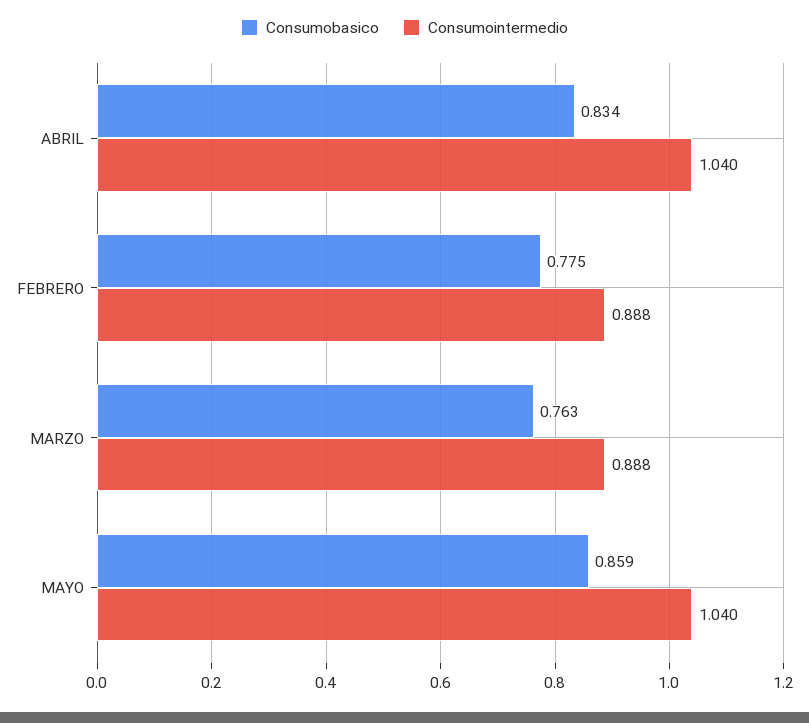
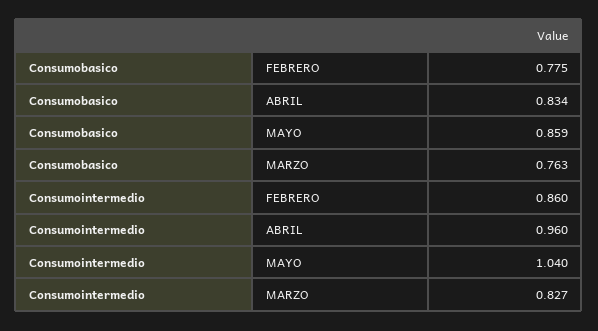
  {
    "Consumobasico": {
      "ABRIL": 0.834,
      "FEBRERO": 0.775,
      "MARZO": 0.763,
      "MAYO": 0.859
    },
    "Consumointermedio": {
-     "ABRIL": 1.04,
+     "ABRIL": 0.96,
-     "FEBRERO": 0.888,
+     "FEBRERO": 0.86,
-     "MARZO": 0.888,
+     "MARZO": 0.827,
      "MAYO": 1.04
    }
  }

